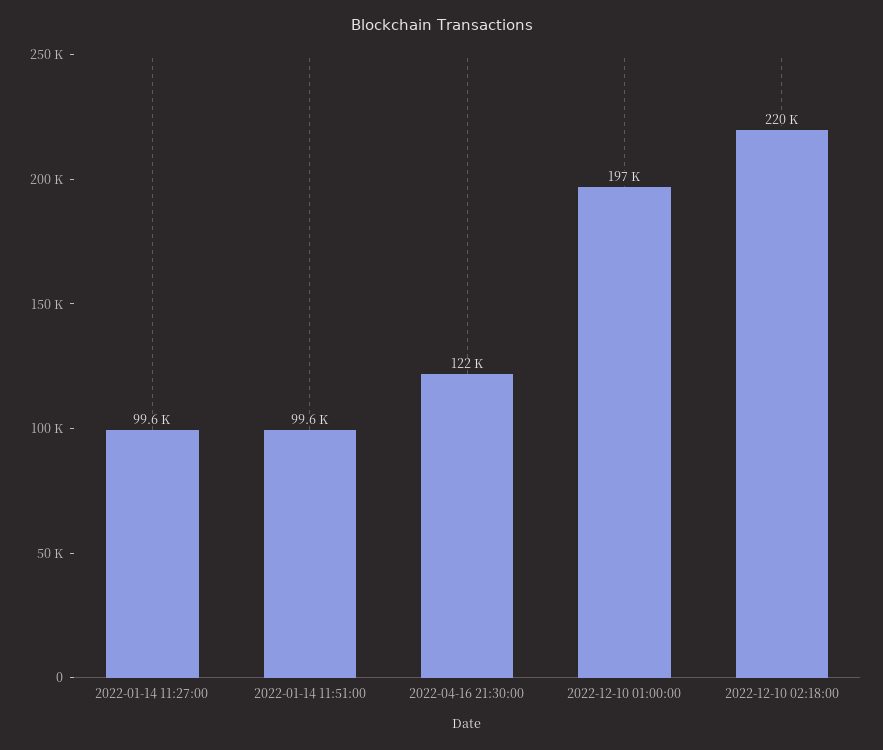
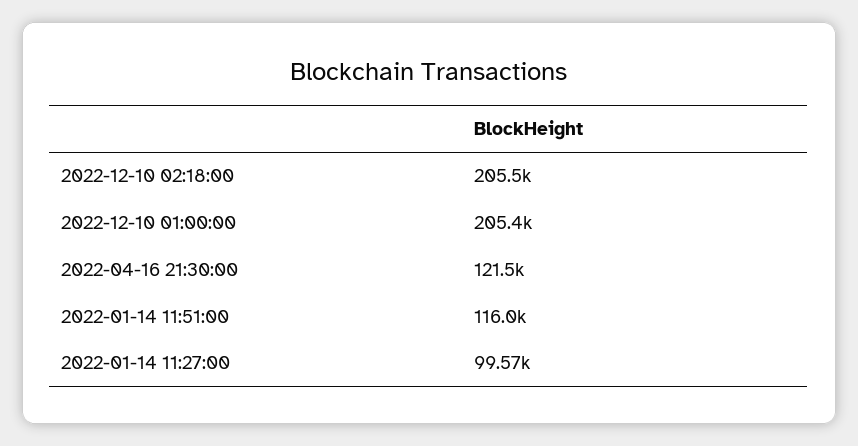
  {
    "2022-01-14 11:27:00": 99570,
-   "2022-01-14 11:51:00": 99600,
+   "2022-01-14 11:51:00": 116000,
    "2022-04-16 21:30:00": 121500,
-   "2022-12-10 01:00:00": 197000,
+   "2022-12-10 01:00:00": 205400,
-   "2022-12-10 02:18:00": 220000
+   "2022-12-10 02:18:00": 205500
  }

